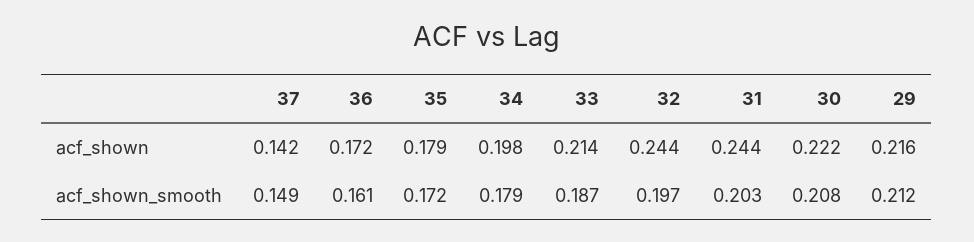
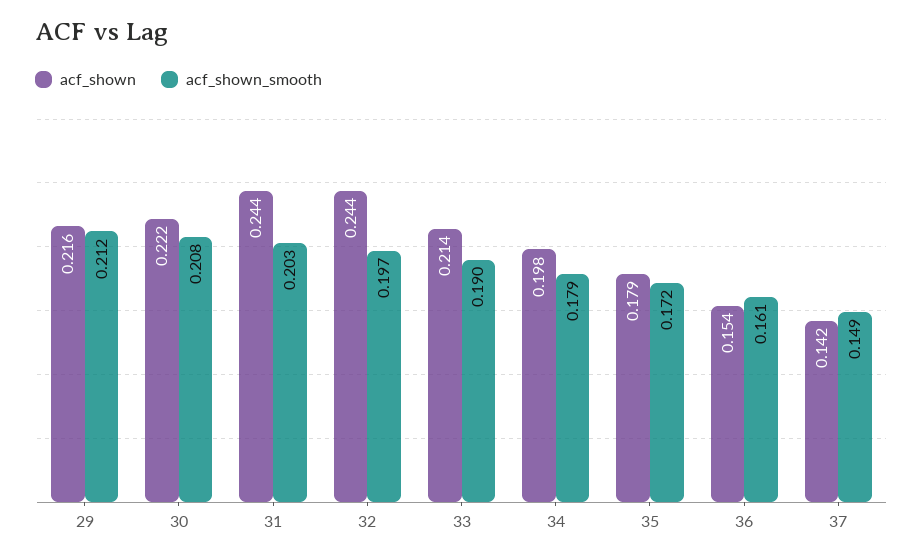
  {
    "acf_shown": {
      "37": 0.142,
-     "36": 0.172,
+     "36": 0.154,
      "35": 0.179,
      "34": 0.198,
      "33": 0.214,
      "32": 0.244,
      "31": 0.244,
      "30": 0.222,
      "29": 0.216
    },
    "acf_shown_smooth": {
      "37": 0.149,
      "36": 0.161,
      "35": 0.172,
      "34": 0.179,
-     "33": 0.187,
+     "33": 0.19,
      "32": 0.197,
      "31": 0.203,
      "30": 0.208,
      "29": 0.212
    }
  }

